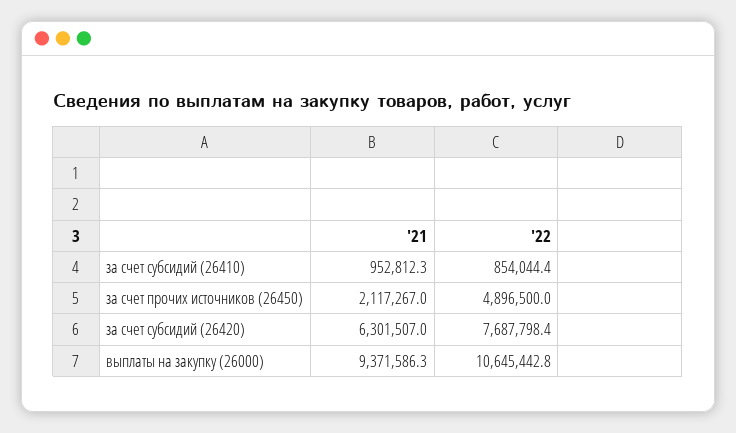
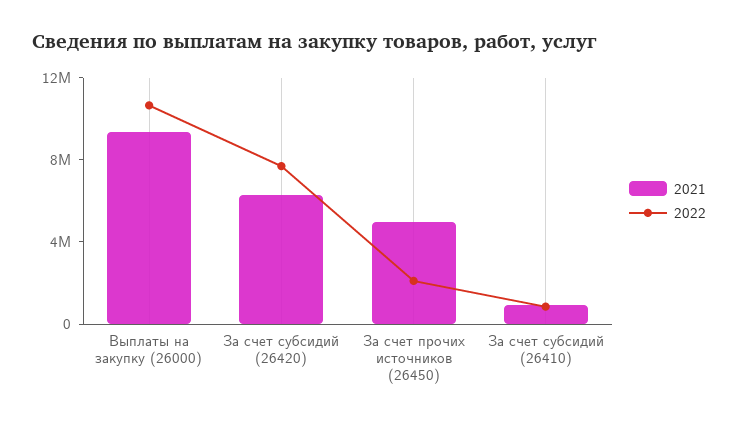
  {
    "'21": {
      "за счет субсидий (26410)": 952812.3,
-     "за счет прочих источников (26450)": 2117267,
+     "за счет прочих источников (26450)": 5000000,
      "за счет субсидий (26420)": 6301507,
      "выплаты на закупку (26000)": 9371586.3
    },
    "'22": {
      "за счет субсидий (26410)": 854044.4,
-     "за счет прочих источников (26450)": 4896500,
+     "за счет прочих источников (26450)": 2000000,
      "за счет субсидий (26420)": 7687798.4,
      "выплаты на закупку (26000)": 10645442.8
    }
  }

